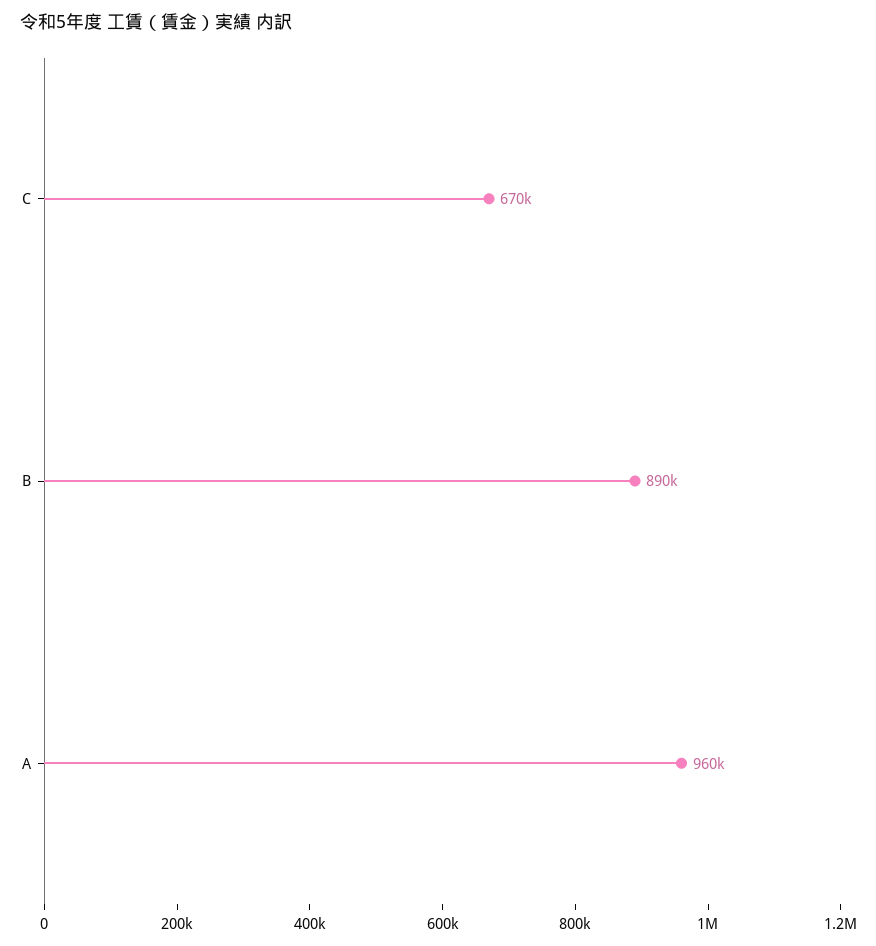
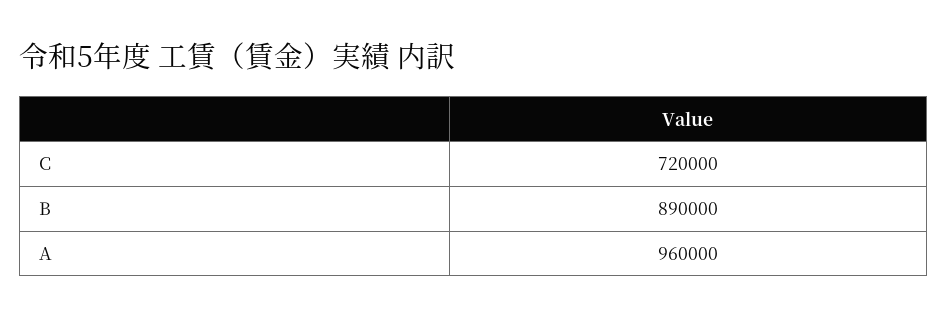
  {
-   "C": 670000,
+   "C": 720000,
    "B": 890000,
    "A": 960000
  }

